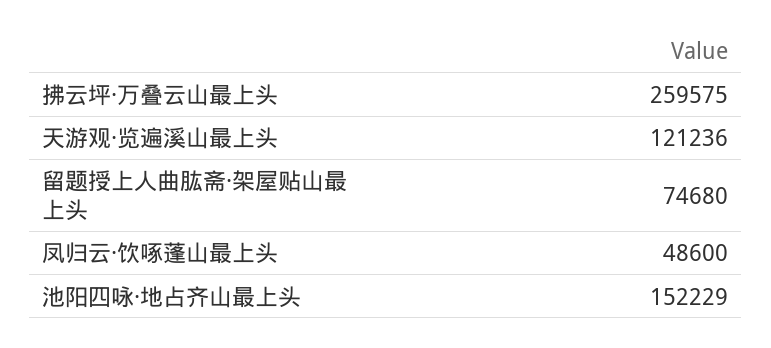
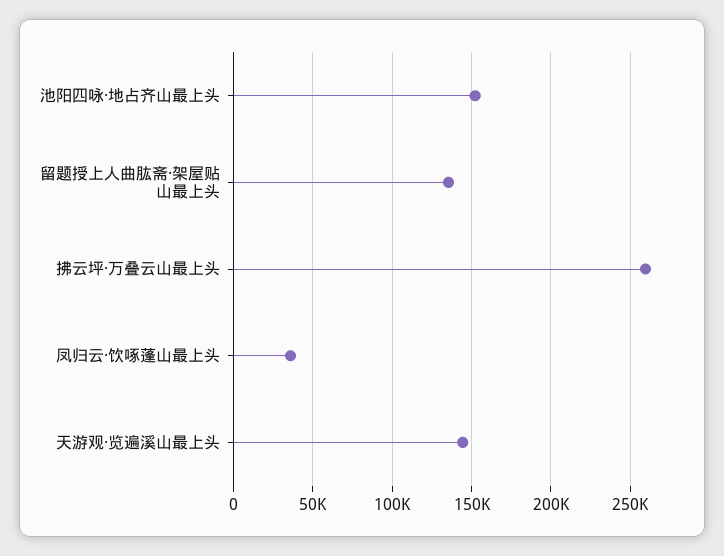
  {
    "拂云坪·万叠云山最上头": 259575,
-   "天游观·览遍溪山最上头": 121236,
+   "天游观·览遍溪山最上头": 145000,
-   "留题授上人曲肱斋·架屋贴山最上头": 74680,
+   "留题授上人曲肱斋·架屋贴山最上头": 135000,
-   "凤归云·饮啄蓬山最上头": 48600,
+   "凤归云·饮啄蓬山最上头": 35000,
    "池阳四咏·地占齐山最上头": 152229
  }

